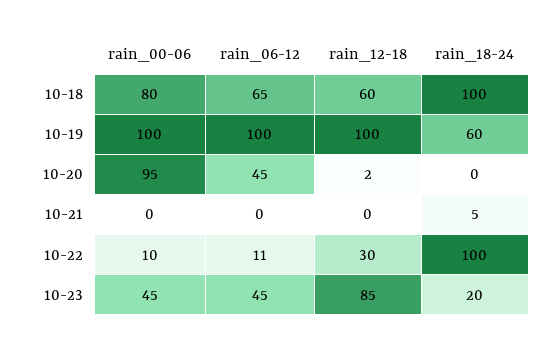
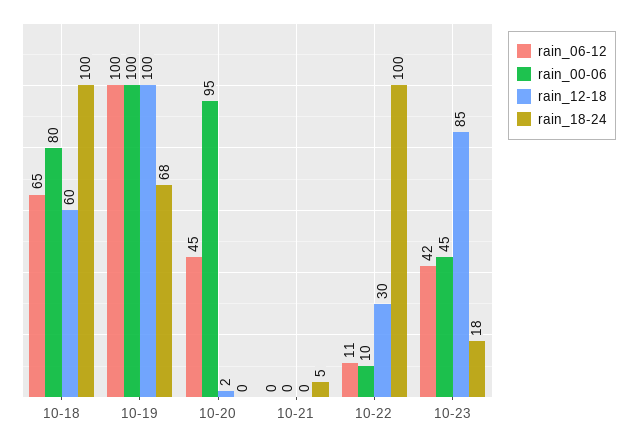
  {
    "rain_00-06": {
      "10-18": 80,
      "10-19": 100,
      "10-20": 95,
      "10-21": 0,
      "10-22": 10,
      "10-23": 45
    },
    "rain_06-12": {
      "10-18": 65,
      "10-19": 100,
      "10-20": 45,
      "10-21": 0,
      "10-22": 11,
-     "10-23": 45
+     "10-23": 42
    },
    "rain_12-18": {
      "10-18": 60,
      "10-19": 100,
      "10-20": 2,
      "10-21": 0,
      "10-22": 30,
      "10-23": 85
    },
    "rain_18-24": {
      "10-18": 100,
-     "10-19": 60,
+     "10-19": 68,
      "10-20": 0,
      "10-21": 5,
      "10-22": 100,
-     "10-23": 20
+     "10-23": 18
    }
  }

